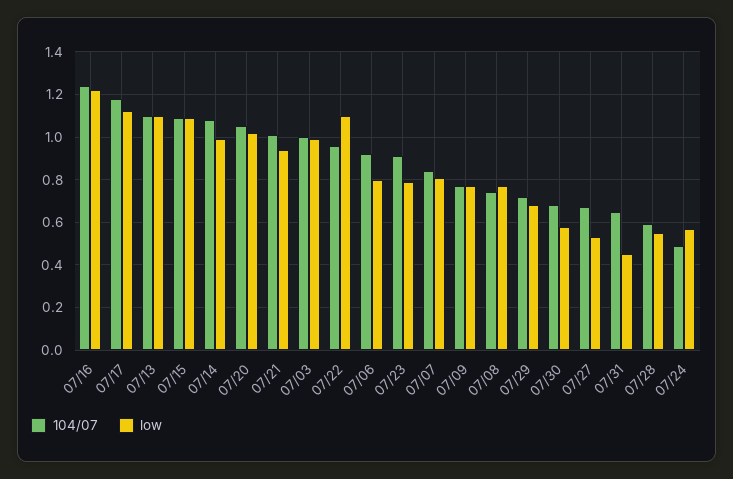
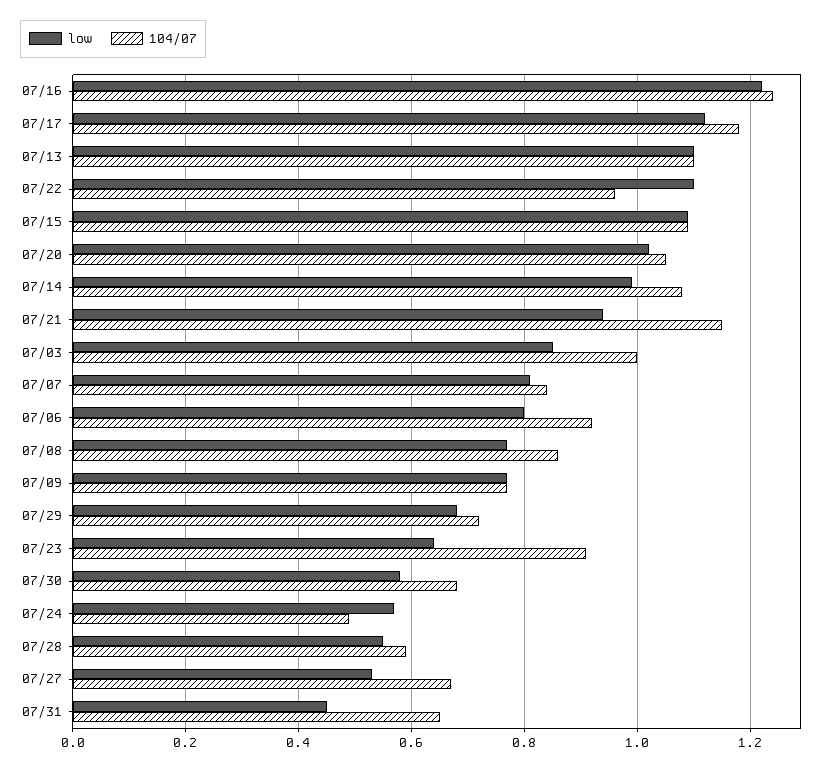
  {
    "104/07": {
      "07/16": 1.25,
      "07/17": 1.2,
      "07/13": 1.1,
      "07/15": 1.1,
      "07/14": 1.1,
      "07/20": 1.05,
-     "07/21": 1,
+     "07/21": 1.15,
      "07/03": 1,
      "07/22": 0.95,
      "07/06": 0.9,
      "07/23": 0.9,
      "07/07": 0.85,
      "07/09": 0.75,
-     "07/08": 0.75,
+     "07/08": 0.85,
      "07/29": 0.7,
      "07/30": 0.7,
      "07/27": 0.65,
      "07/31": 0.65,
      "07/28": 0.6,
      "07/24": 0.5
    },
    "low": {
      "07/16": 1.2,
      "07/17": 1.1,
      "07/13": 1.1,
      "07/15": 1.1,
      "07/14": 1,
      "07/20": 1,
      "07/21": 0.95,
-     "07/03": 1,
+     "07/03": 0.85,
      "07/22": 1.1,
      "07/06": 0.8,
-     "07/23": 0.8,
+     "07/23": 0.65,
      "07/07": 0.8,
      "07/09": 0.75,
      "07/08": 0.75,
      "07/29": 0.7,
      "07/30": 0.6,
      "07/27": 0.55,
      "07/31": 0.45,
      "07/28": 0.55,
      "07/24": 0.55
    }
  }

